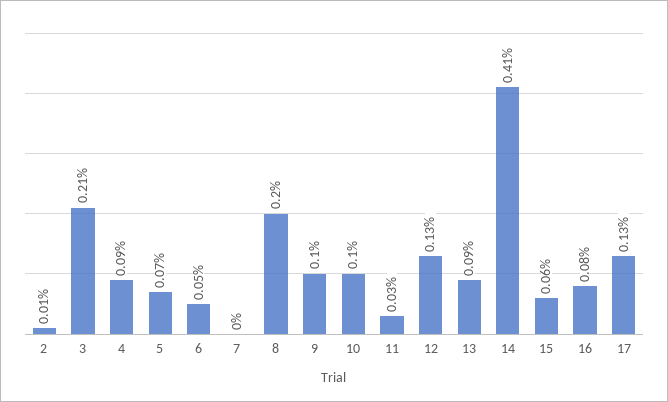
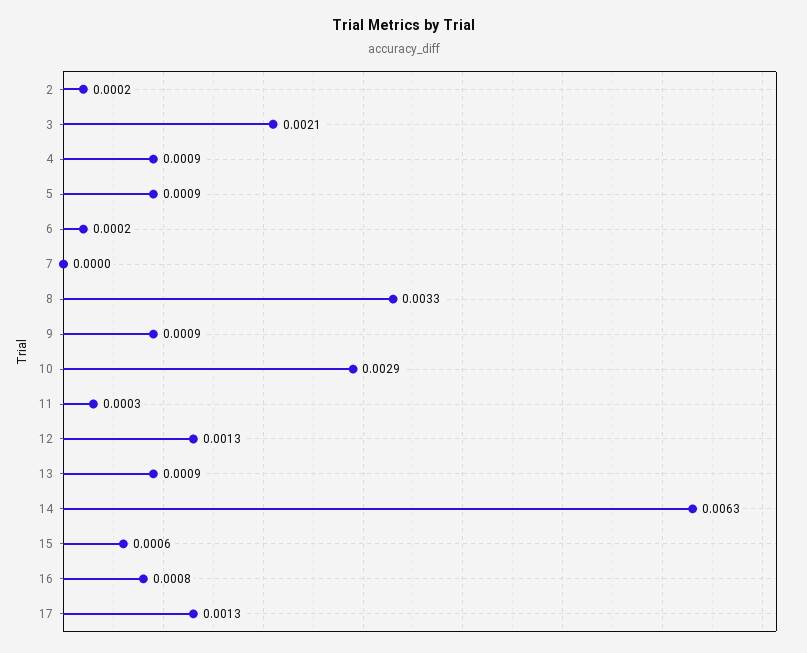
  {
-   "2": 0.0001,
+   "2": 0.0002,
    "3": 0.0021,
    "4": 0.0009,
-   "5": 0.0007,
+   "5": 0.0009,
-   "6": 0.0005,
+   "6": 0.0002,
    "7": 0,
-   "8": 0.002,
+   "8": 0.0033,
-   "9": 0.001,
+   "9": 0.0009,
-   "10": 0.001,
+   "10": 0.0029,
    "11": 0.0003,
    "12": 0.0013,
    "13": 0.0009,
-   "14": 0.0041,
+   "14": 0.0063,
    "15": 0.0006,
    "16": 0.0008,
    "17": 0.0013
  }

